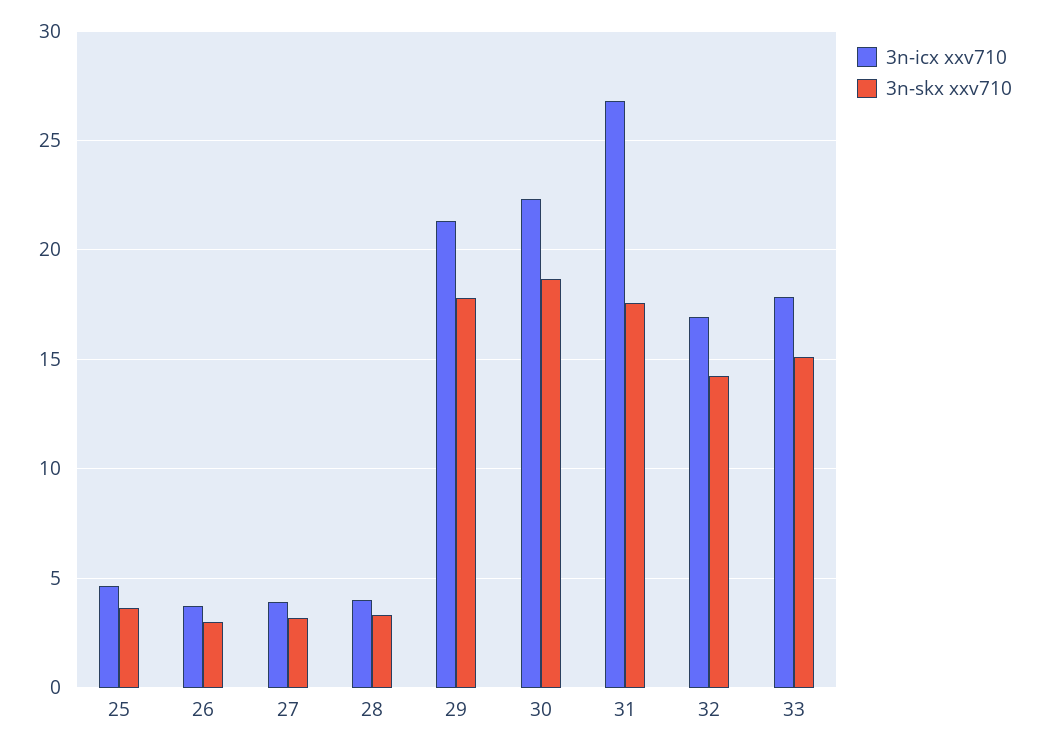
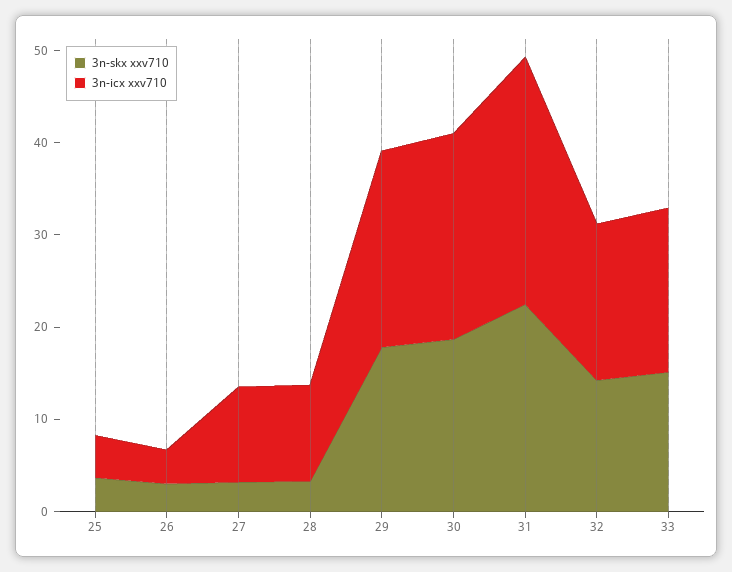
  {
    "3n-icx xxv710": {
      "25": 4.5,
      "26": 3.5,
-     "27": 4,
+     "27": 10,
-     "28": 4,
+     "28": 10,
      "29": 21.5,
      "30": 22.5,
      "31": 27,
      "32": 17,
      "33": 18
    },
    "3n-skx xxv710": {
      "25": 3.5,
      "26": 3,
      "27": 3,
      "28": 3.5,
      "29": 18,
      "30": 18.5,
-     "31": 17.5,
+     "31": 22,
      "32": 14,
      "33": 15
    }
  }

